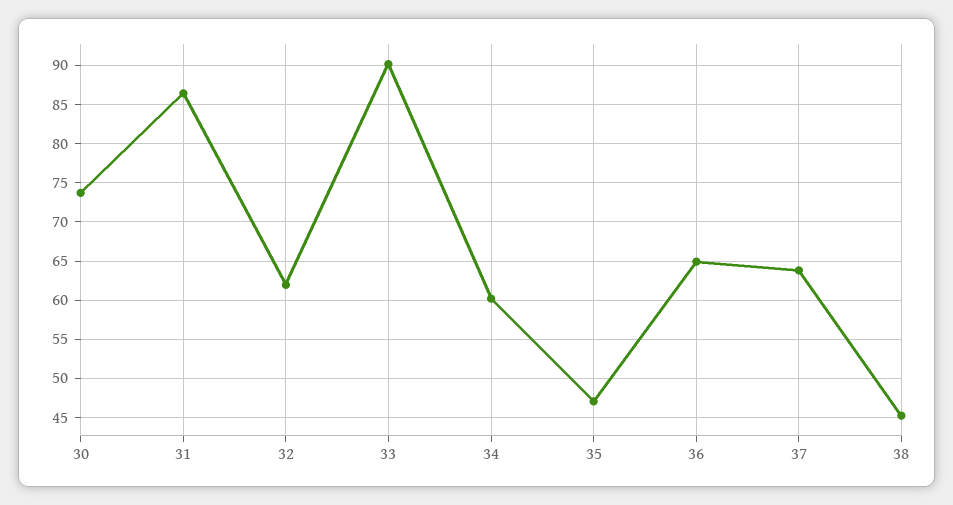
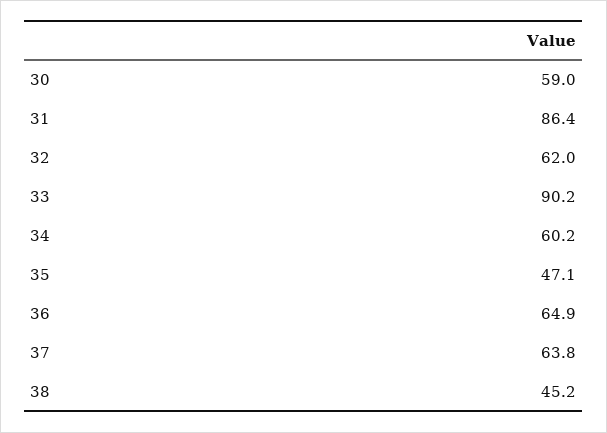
  {
-   "30": 74,
+   "30": 59,
    "31": 86.4,
    "32": 62,
    "33": 90.2,
    "34": 60.2,
    "35": 47.1,
    "36": 64.9,
    "37": 63.8,
    "38": 45.2
  }

